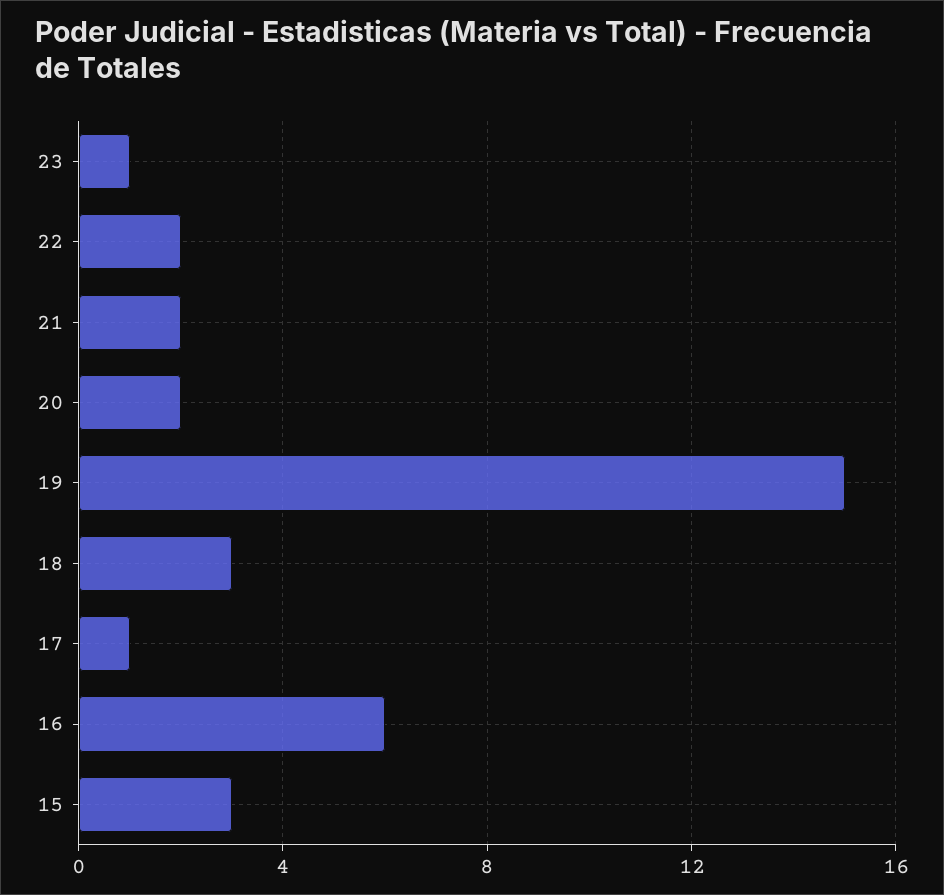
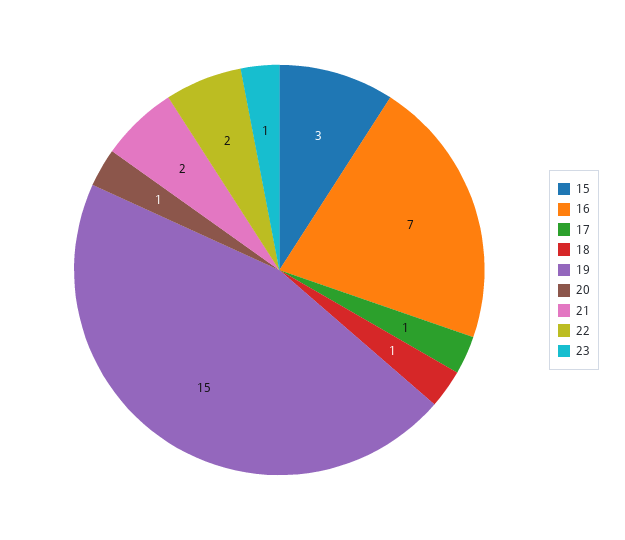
  {
    "23": 1,
    "22": 2,
    "21": 2,
-   "20": 2,
+   "20": 1,
    "19": 15,
-   "18": 3,
+   "18": 1,
    "17": 1,
-   "16": 6,
+   "16": 7,
    "15": 3
  }

